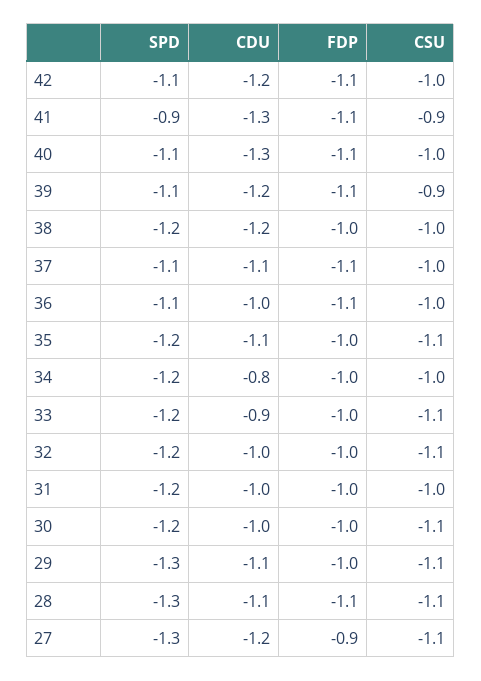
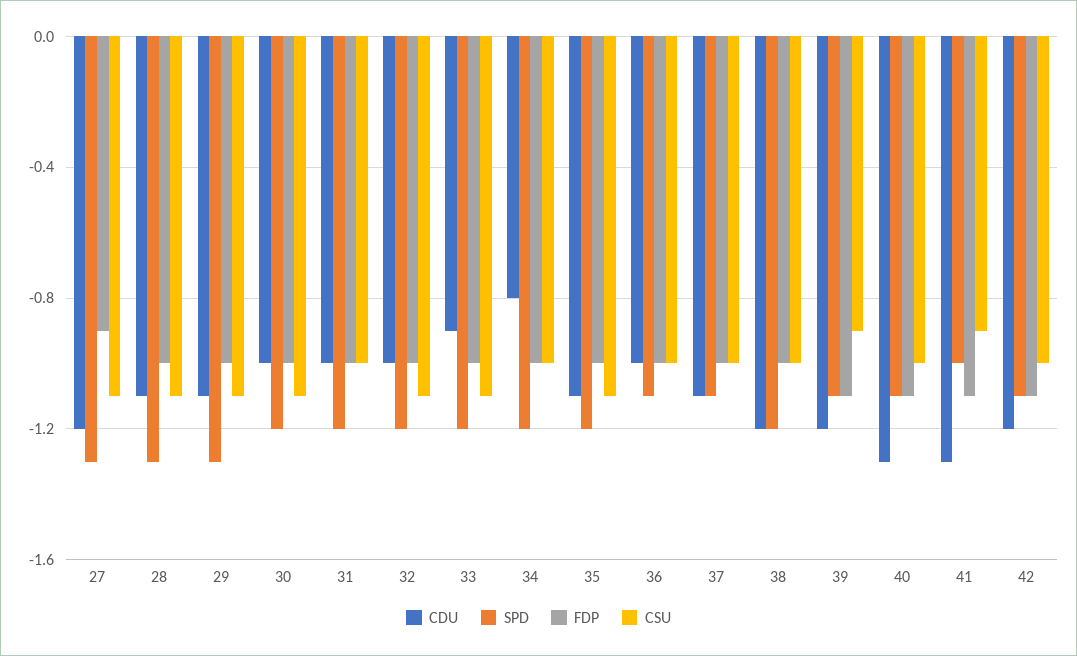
  {
    "SPD": {
      "42": -1.1,
-     "41": -0.9,
+     "41": -1,
      "40": -1.1,
      "39": -1.1,
      "38": -1.2,
      "37": -1.1,
      "36": -1.1,
      "35": -1.2,
      "34": -1.2,
      "33": -1.2,
      "32": -1.2,
      "31": -1.2,
      "30": -1.2,
      "29": -1.3,
      "28": -1.3,
      "27": -1.3
    },
    "CDU": {
      "42": -1.2,
      "41": -1.3,
      "40": -1.3,
      "39": -1.2,
      "38": -1.2,
      "37": -1.1,
      "36": -1,
      "35": -1.1,
      "34": -0.8,
      "33": -0.9,
      "32": -1,
      "31": -1,
      "30": -1,
      "29": -1.1,
      "28": -1.1,
      "27": -1.2
    },
    "FDP": {
      "42": -1.1,
      "41": -1.1,
      "40": -1.1,
      "39": -1.1,
      "38": -1,
-     "37": -1.1,
+     "37": -1,
-     "36": -1.1,
+     "36": -1,
      "35": -1,
      "34": -1,
      "33": -1,
      "32": -1,
      "31": -1,
      "30": -1,
      "29": -1,
-     "28": -1.1,
+     "28": -1,
      "27": -0.9
    },
    "CSU": {
      "42": -1,
      "41": -0.9,
      "40": -1,
      "39": -0.9,
      "38": -1,
      "37": -1,
      "36": -1,
      "35": -1.1,
      "34": -1,
      "33": -1.1,
      "32": -1.1,
      "31": -1,
      "30": -1.1,
      "29": -1.1,
      "28": -1.1,
      "27": -1.1
    }
  }

